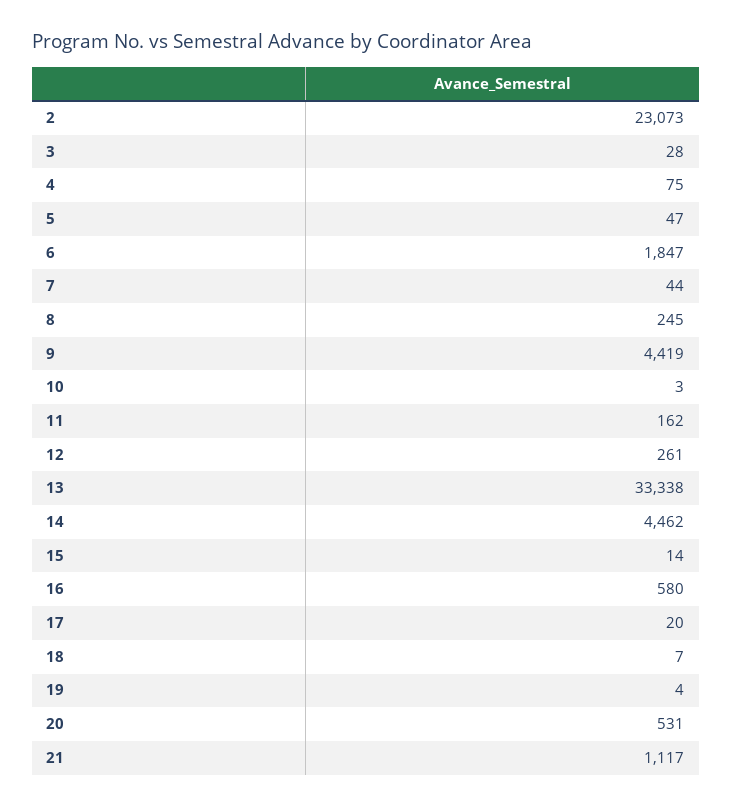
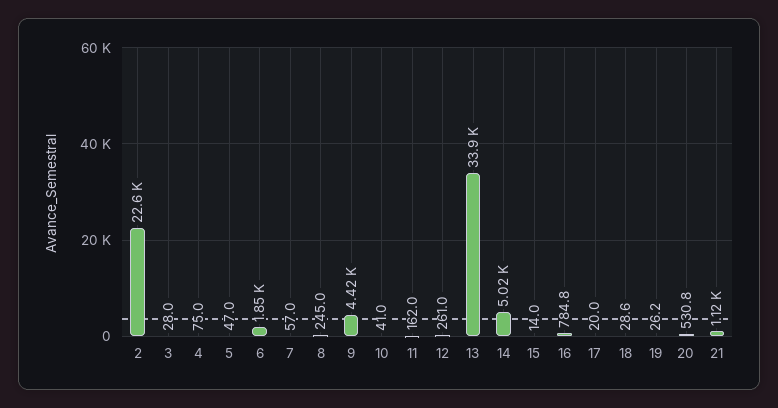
  {
-   "2": 23073,
+   "2": 22600,
    "3": 28,
    "4": 75,
    "5": 47,
    "6": 1847,
-   "7": 44,
+   "7": 57,
    "8": 245,
    "9": 4419,
-   "10": 3,
+   "10": 41,
    "11": 162,
    "12": 261,
-   "13": 33338,
+   "13": 33900,
-   "14": 4462,
+   "14": 5020,
    "15": 14,
-   "16": 580,
+   "16": 784.8,
    "17": 20,
-   "18": 7,
+   "18": 28.6,
-   "19": 4,
+   "19": 26.2,
    "20": 530.8,
    "21": 1117
  }

